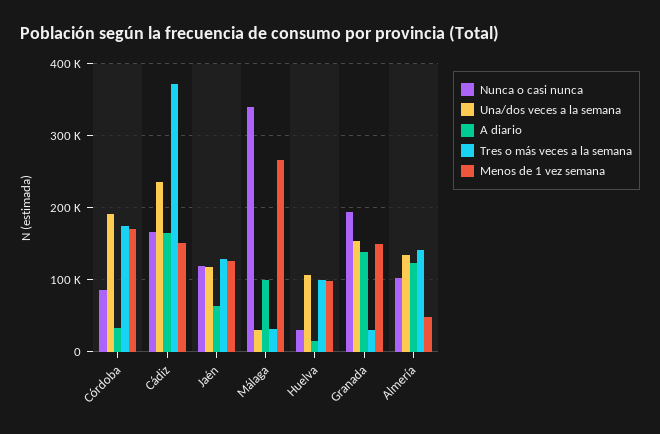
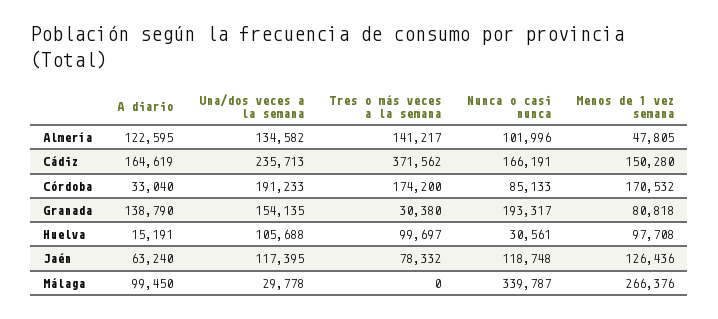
  {
    "Nunca o casi nunca": {
      "Córdoba": 85133,
      "Cádiz": 166191,
      "Jaén": 118748,
      "Málaga": 339787,
      "Huelva": 30561,
      "Granada": 193317,
      "Almería": 101996
    },
    "Una/dos veces a la semana": {
      "Córdoba": 191233,
      "Cádiz": 235713,
      "Jaén": 117395,
      "Málaga": 29778,
      "Huelva": 105688,
      "Granada": 154135,
      "Almería": 134582
    },
    "A diario": {
      "Córdoba": 33040,
      "Cádiz": 164619,
      "Jaén": 63240,
      "Málaga": 99450,
      "Huelva": 15191,
      "Granada": 138790,
      "Almería": 122595
    },
    "Tres o más veces a la semana": {
      "Córdoba": 174200,
      "Cádiz": 371562,
-     "Jaén": 130000,
+     "Jaén": 78332,
-     "Málaga": 30000,
+     "Málaga": 0,
      "Huelva": 99697,
      "Granada": 30380,
      "Almería": 141217
    },
    "Menos de 1 vez semana": {
      "Córdoba": 170532,
      "Cádiz": 150280,
      "Jaén": 126436,
      "Málaga": 266376,
      "Huelva": 97708,
-     "Granada": 150000,
+     "Granada": 80818,
      "Almería": 47805
    }
  }

